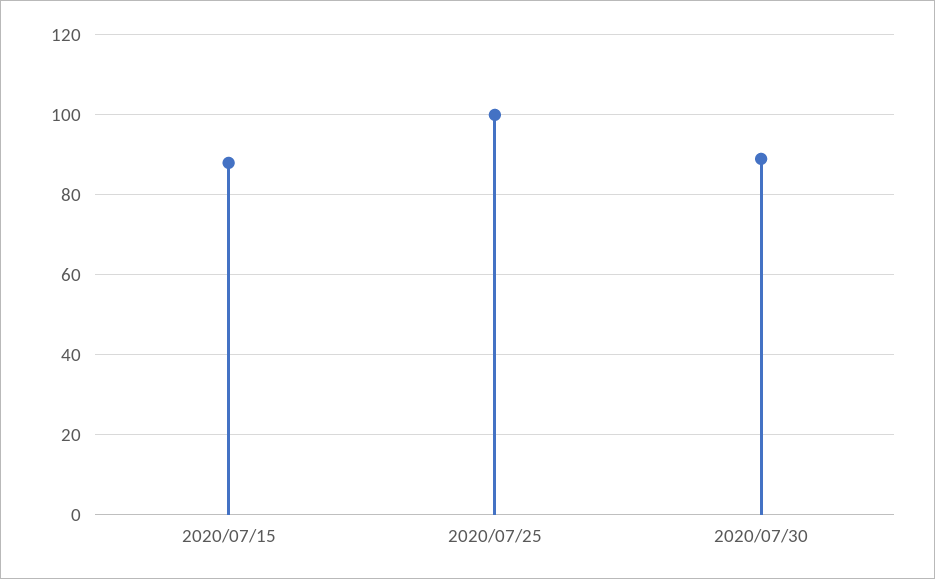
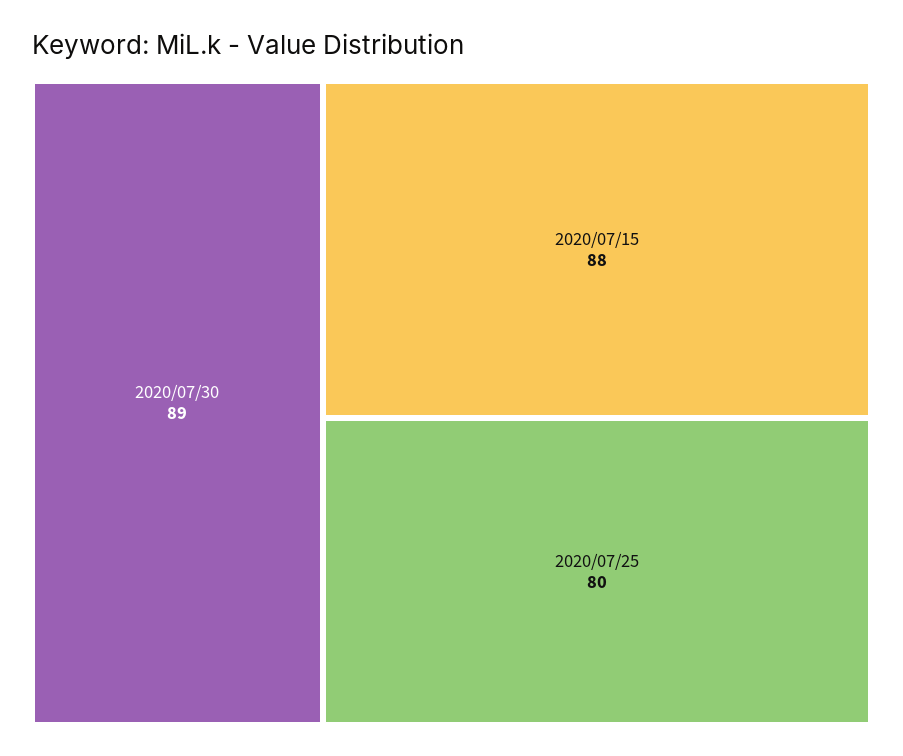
  {
    "2020/07/15": 88,
-   "2020/07/25": 100,
+   "2020/07/25": 80,
    "2020/07/30": 89
  }

